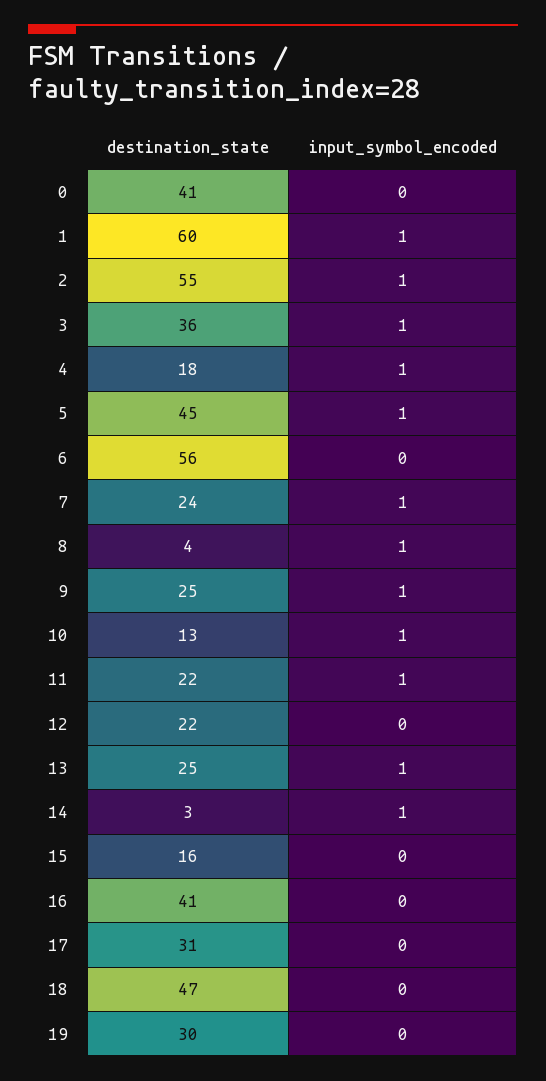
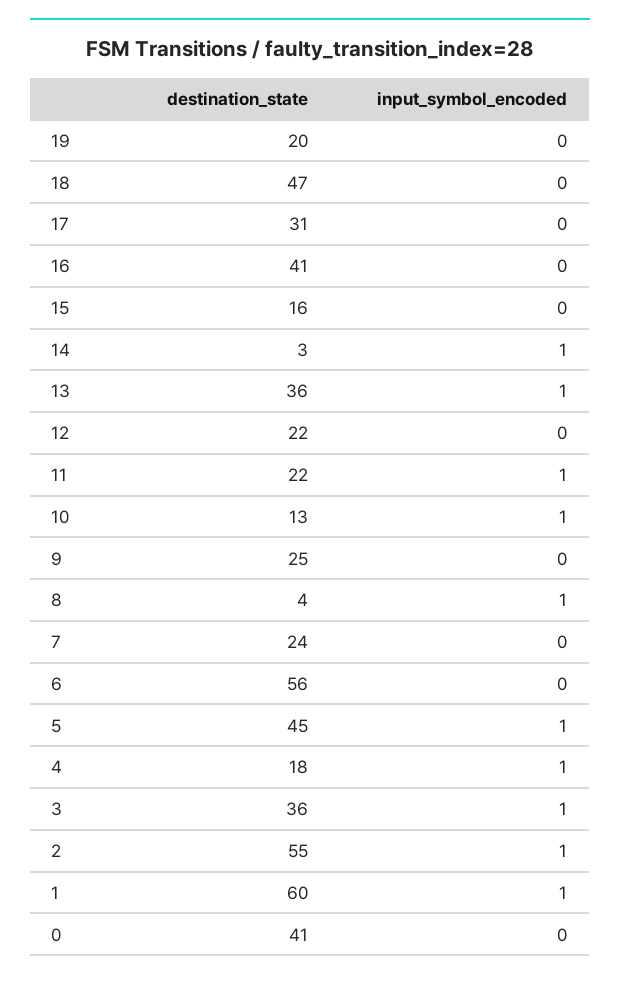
  {
    "destination_state": {
      "0": 41,
      "1": 60,
      "2": 55,
      "3": 36,
      "4": 18,
      "5": 45,
      "6": 56,
      "7": 24,
      "8": 4,
      "9": 25,
      "10": 13,
      "11": 22,
      "12": 22,
-     "13": 25,
+     "13": 36,
      "14": 3,
      "15": 16,
      "16": 41,
      "17": 31,
      "18": 47,
-     "19": 30
+     "19": 20
    },
    "input_symbol_encoded": {
      "0": 0,
      "1": 1,
      "2": 1,
      "3": 1,
      "4": 1,
      "5": 1,
      "6": 0,
-     "7": 1,
+     "7": 0,
      "8": 1,
-     "9": 1,
+     "9": 0,
      "10": 1,
      "11": 1,
      "12": 0,
      "13": 1,
      "14": 1,
      "15": 0,
      "16": 0,
      "17": 0,
      "18": 0,
      "19": 0
    }
  }

